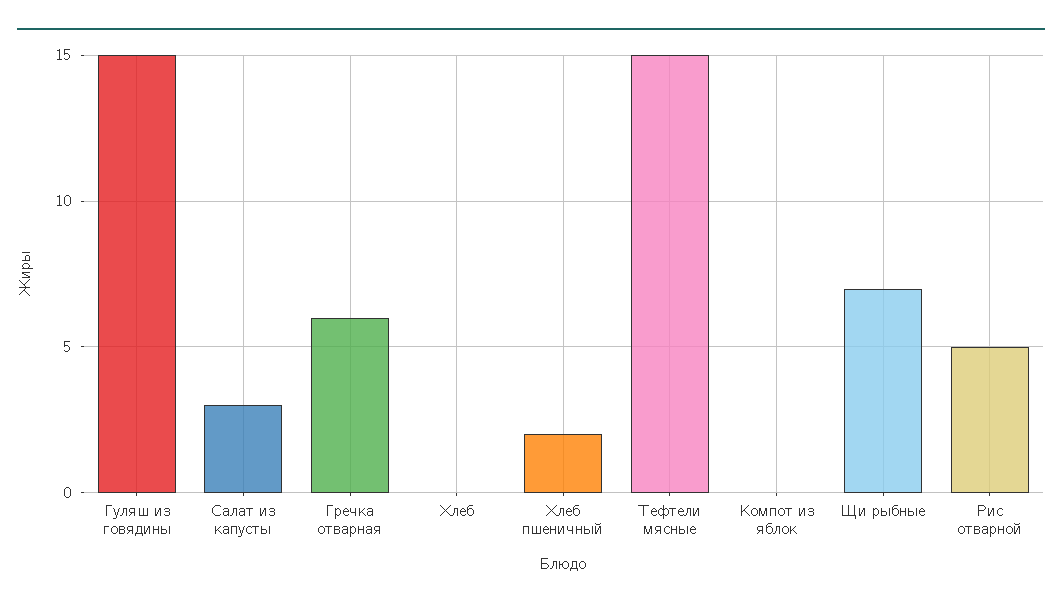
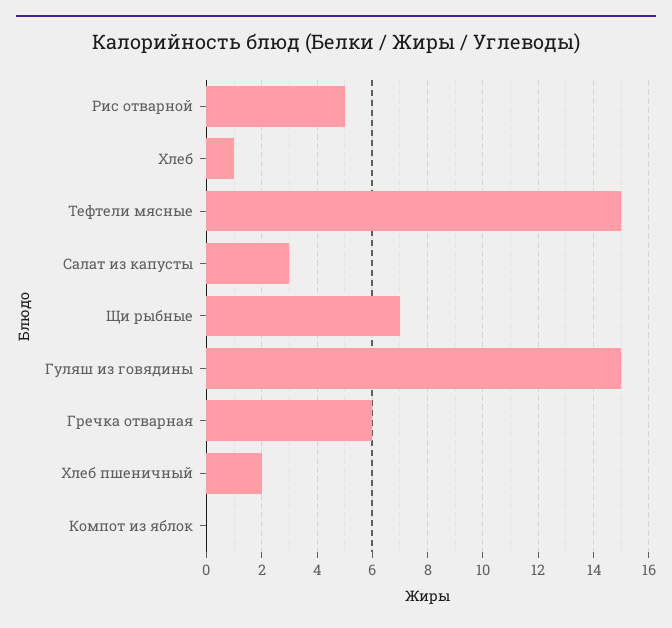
  {
    "Гуляш из говядины": 15,
    "Салат из капусты": 3,
    "Гречка отварная": 6,
-   "Хлеб": 0,
+   "Хлеб": 1,
    "Хлеб пшеничный": 2,
    "Тефтели мясные": 15,
    "Компот из яблок": 0,
    "Щи рыбные": 7,
    "Рис отварной": 5
  }

